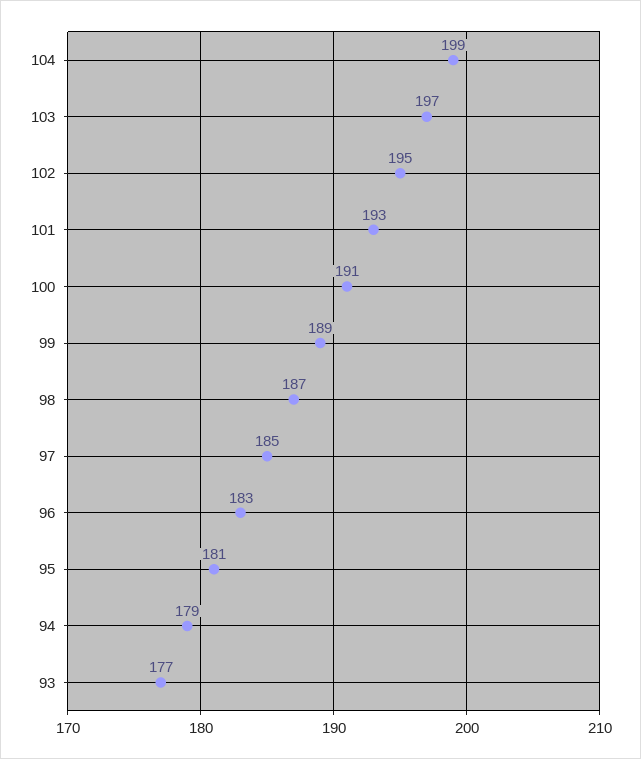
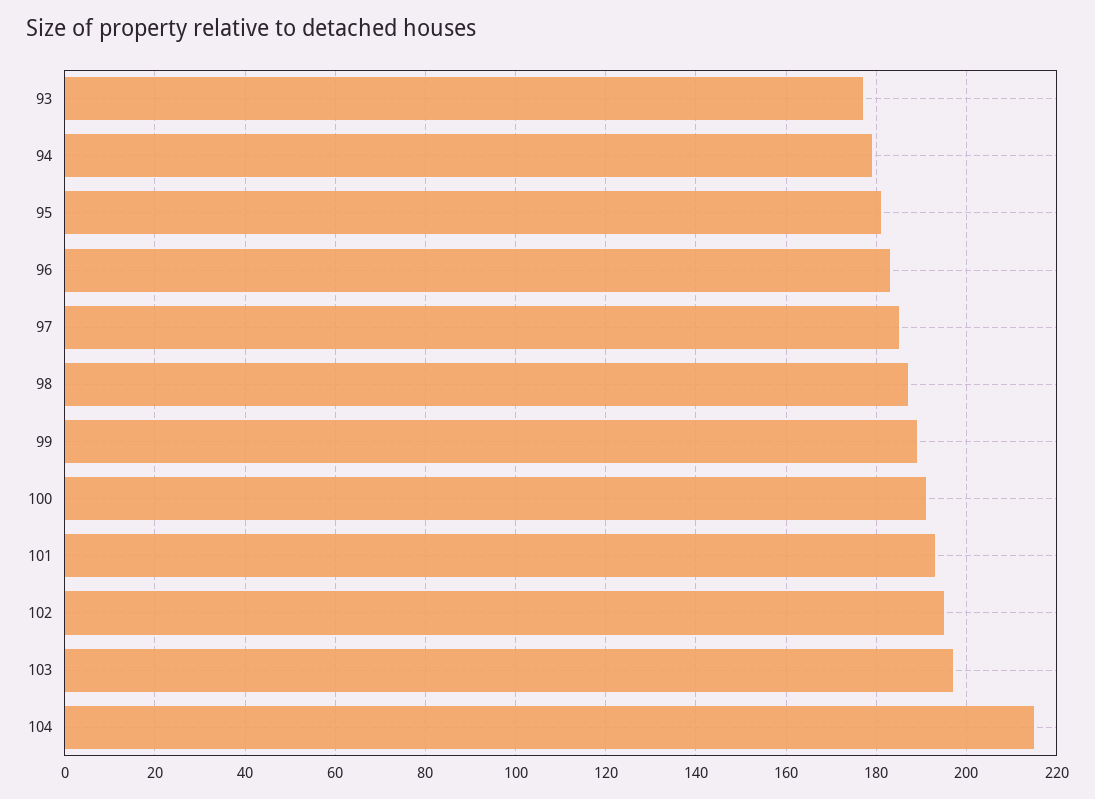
  {
-   "104": 199,
+   "104": 215,
    "103": 197,
    "102": 195,
    "101": 193,
    "100": 191,
    "99": 189,
    "98": 187,
    "97": 185,
    "96": 183,
    "95": 181,
    "94": 179,
    "93": 177
  }

